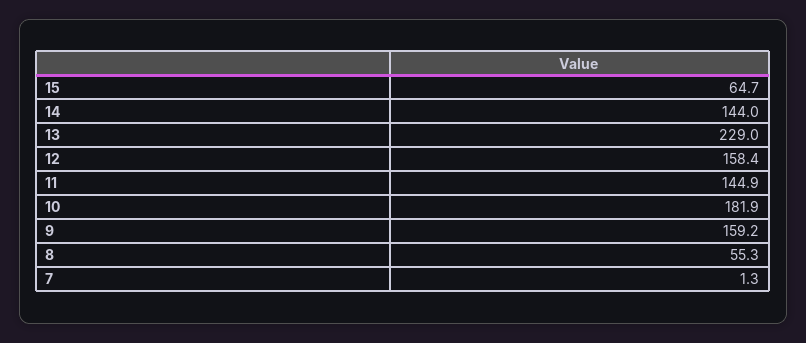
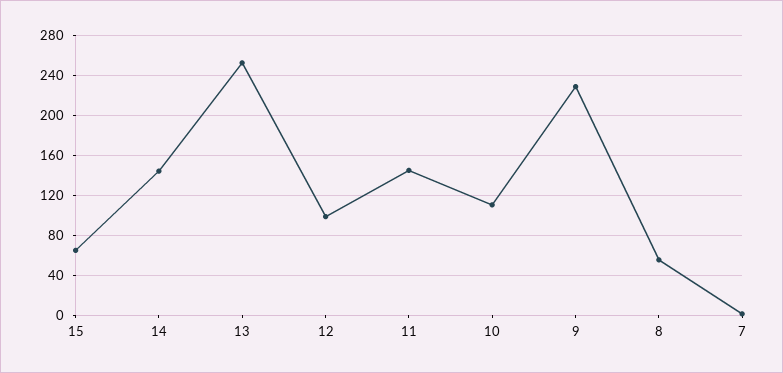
  {
    "15": 64.7,
    "14": 144,
-   "13": 229,
+   "13": 250,
-   "12": 158.4,
+   "12": 100,
    "11": 144.9,
-   "10": 181.9,
+   "10": 110,
-   "9": 159.2,
+   "9": 230,
    "8": 55.3,
    "7": 1.3
  }

